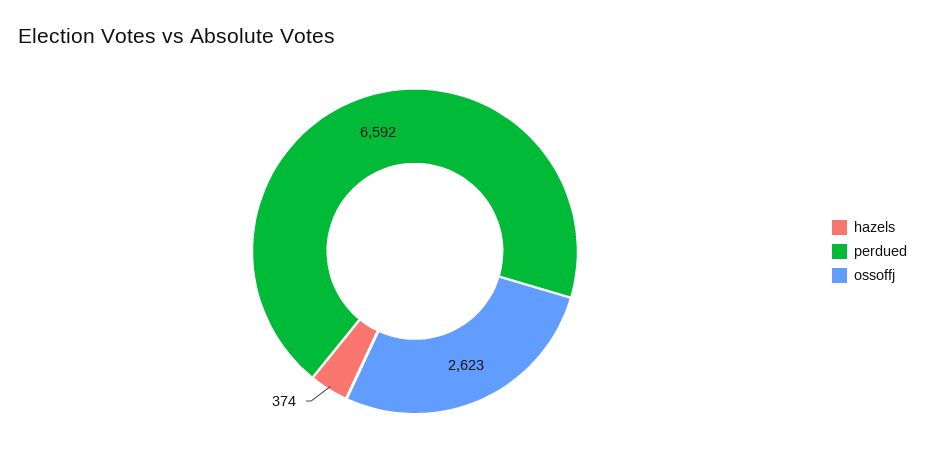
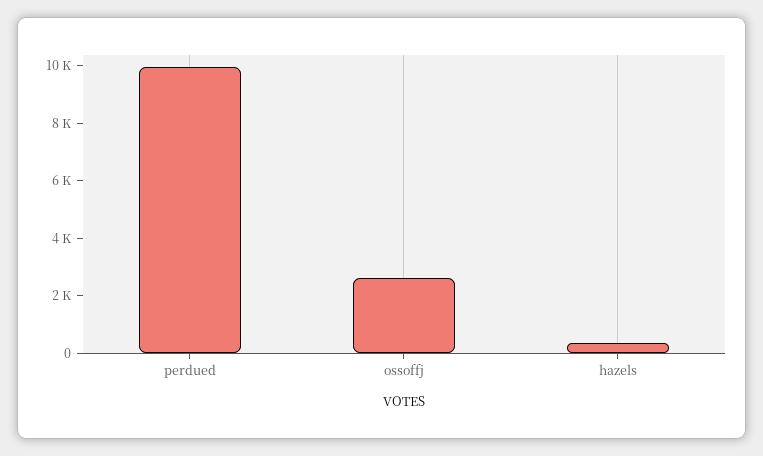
  {
    "hazels": 374,
-   "perdued": 6592,
+   "perdued": 10000,
    "ossoffj": 2623
  }

